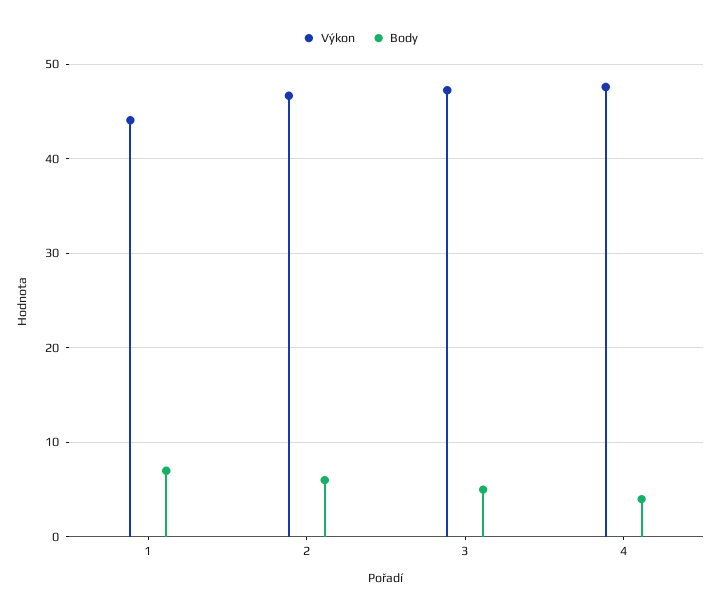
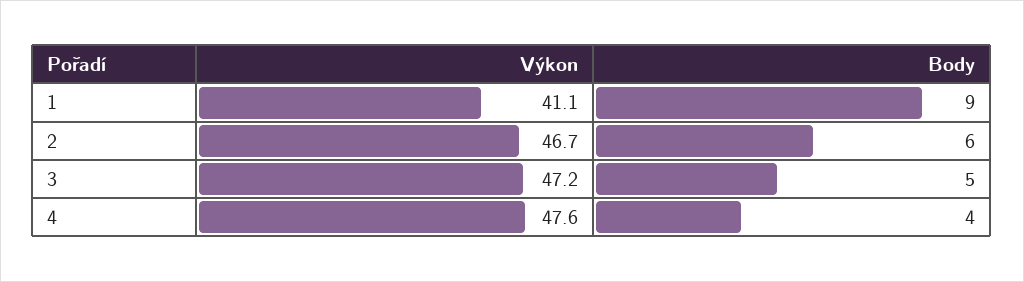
  {
    "Výkon": {
-     "1": 44,
+     "1": 41.1,
      "2": 46.7,
      "3": 47.2,
      "4": 47.6
    },
    "Body": {
-     "1": 7,
+     "1": 9,
      "2": 6,
      "3": 5,
      "4": 4
    }
  }

